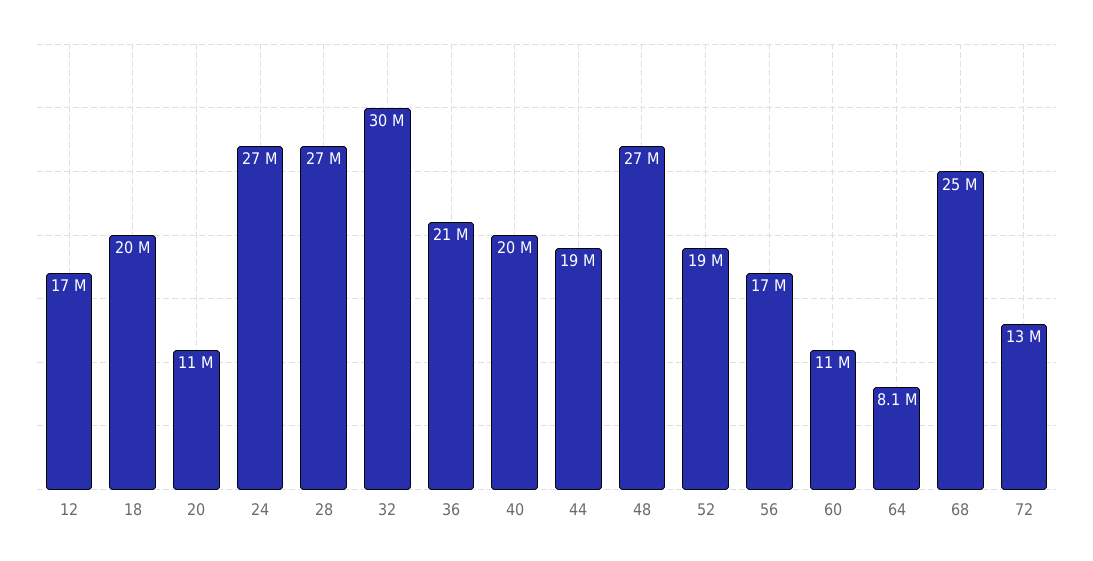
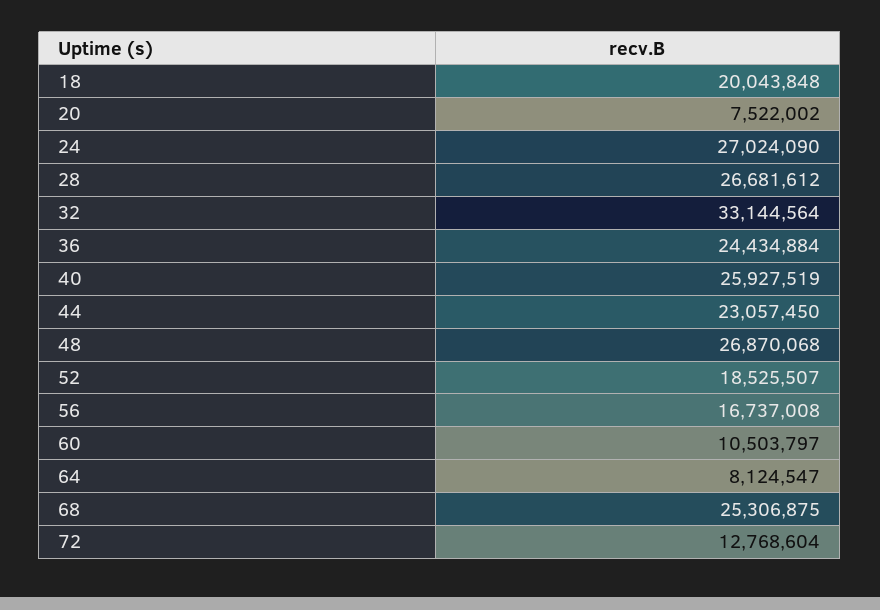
  {
-   "12": 17000000,
    "18": 20043848,
-   "20": 11000000,
+   "20": 7522002,
    "24": 27024090,
    "28": 26681612,
-   "32": 30000000,
+   "32": 33144564,
-   "36": 21000000,
+   "36": 24434884,
-   "40": 20000000,
+   "40": 25927519,
-   "44": 19000000,
+   "44": 23057450,
    "48": 26870068,
    "52": 18525507,
    "56": 16737008,
    "60": 10503797,
    "64": 8124547,
    "68": 25306875,
    "72": 12768604
  }

